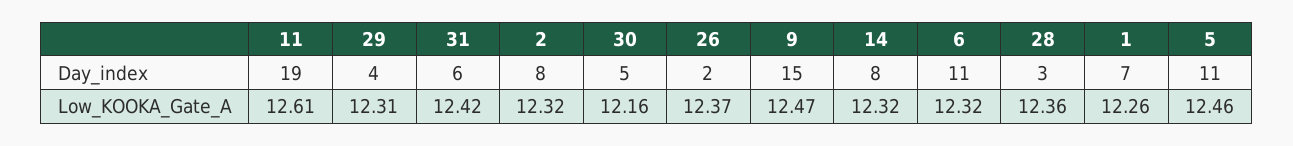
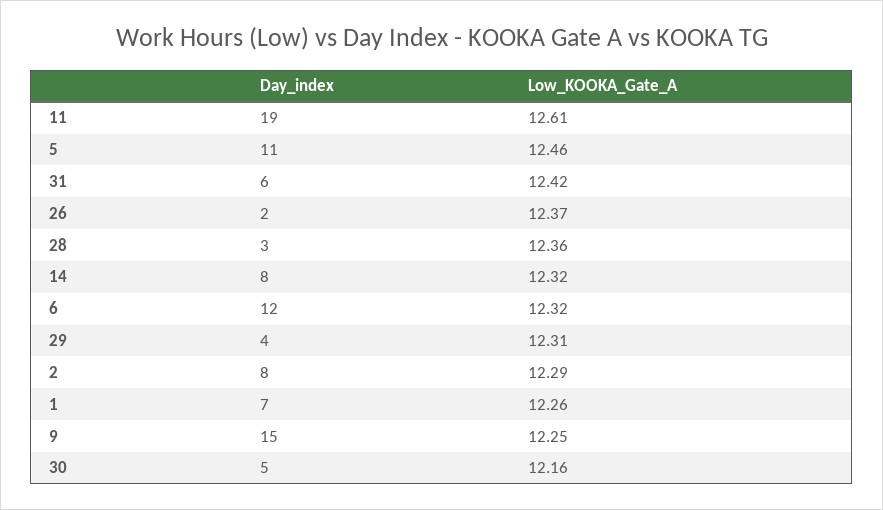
  {
    "11": {
      "Day_index": 19,
      "Low_KOOKA_Gate_A": 12.61
    },
    "29": {
      "Day_index": 4,
      "Low_KOOKA_Gate_A": 12.31
    },
    "31": {
      "Day_index": 6,
      "Low_KOOKA_Gate_A": 12.42
    },
    "2": {
      "Day_index": 8,
-     "Low_KOOKA_Gate_A": 12.32
+     "Low_KOOKA_Gate_A": 12.29
    },
    "30": {
      "Day_index": 5,
      "Low_KOOKA_Gate_A": 12.16
    },
    "26": {
      "Day_index": 2,
      "Low_KOOKA_Gate_A": 12.37
    },
    "9": {
      "Day_index": 15,
-     "Low_KOOKA_Gate_A": 12.47
+     "Low_KOOKA_Gate_A": 12.25
    },
    "14": {
      "Day_index": 8,
      "Low_KOOKA_Gate_A": 12.32
    },
    "6": {
-     "Day_index": 11,
+     "Day_index": 12,
      "Low_KOOKA_Gate_A": 12.32
    },
    "28": {
      "Day_index": 3,
      "Low_KOOKA_Gate_A": 12.36
    },
    "1": {
      "Day_index": 7,
      "Low_KOOKA_Gate_A": 12.26
    },
    "5": {
      "Day_index": 11,
      "Low_KOOKA_Gate_A": 12.46
    }
  }

